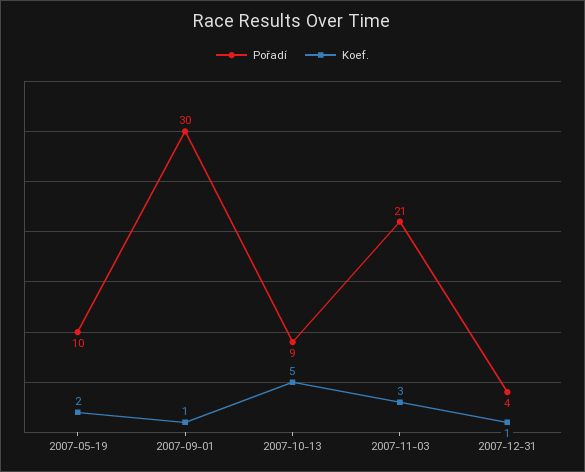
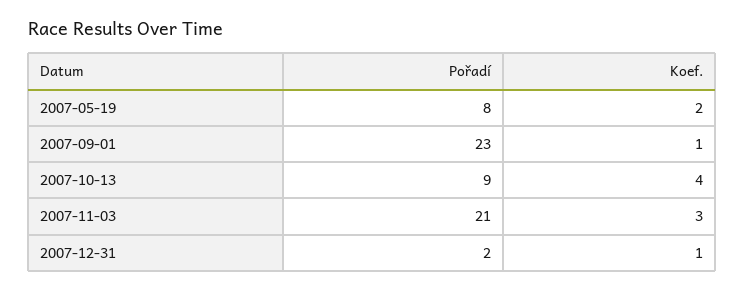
  {
    "Pořadí": {
-     "2007-05-19": 10,
+     "2007-05-19": 8,
-     "2007-09-01": 30,
+     "2007-09-01": 23,
      "2007-10-13": 9,
      "2007-11-03": 21,
-     "2007-12-31": 4
+     "2007-12-31": 2
    },
    "Koef.": {
      "2007-05-19": 2,
      "2007-09-01": 1,
-     "2007-10-13": 5,
+     "2007-10-13": 4,
      "2007-11-03": 3,
      "2007-12-31": 1
    }
  }

